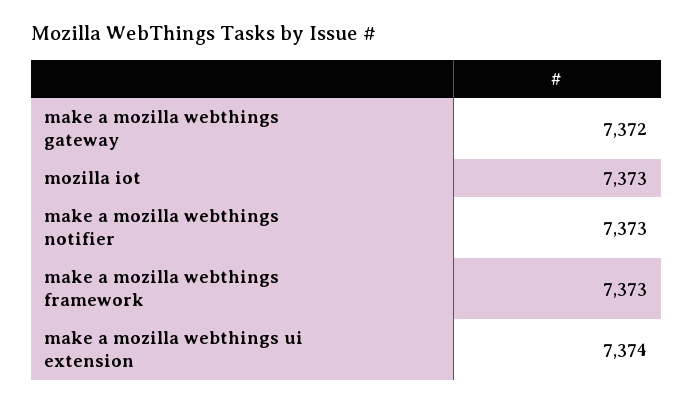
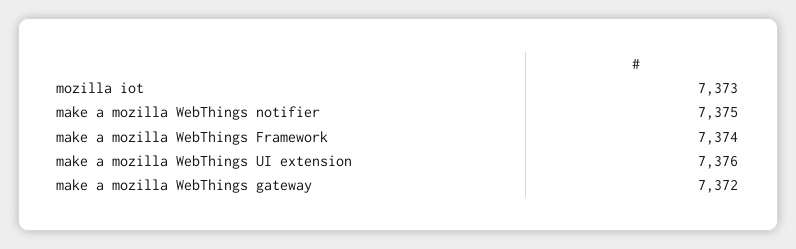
  {
    "make a mozilla webthings gateway": 7372,
    "mozilla iot": 7373,
-   "make a mozilla webthings notifier": 7373,
+   "make a mozilla webthings notifier": 7375,
-   "make a mozilla webthings framework": 7373,
+   "make a mozilla webthings framework": 7374,
-   "make a mozilla webthings ui extension": 7374
+   "make a mozilla webthings ui extension": 7376
  }

